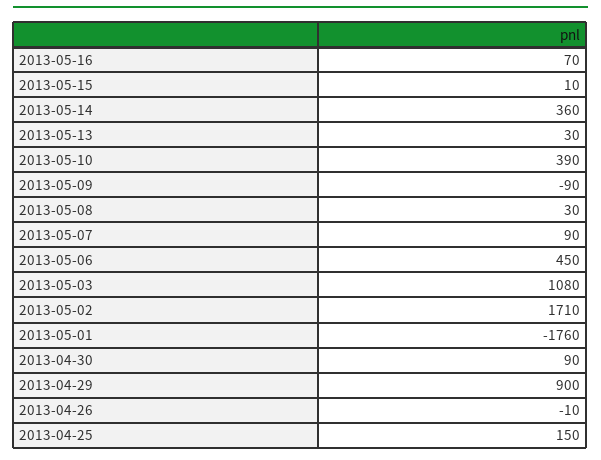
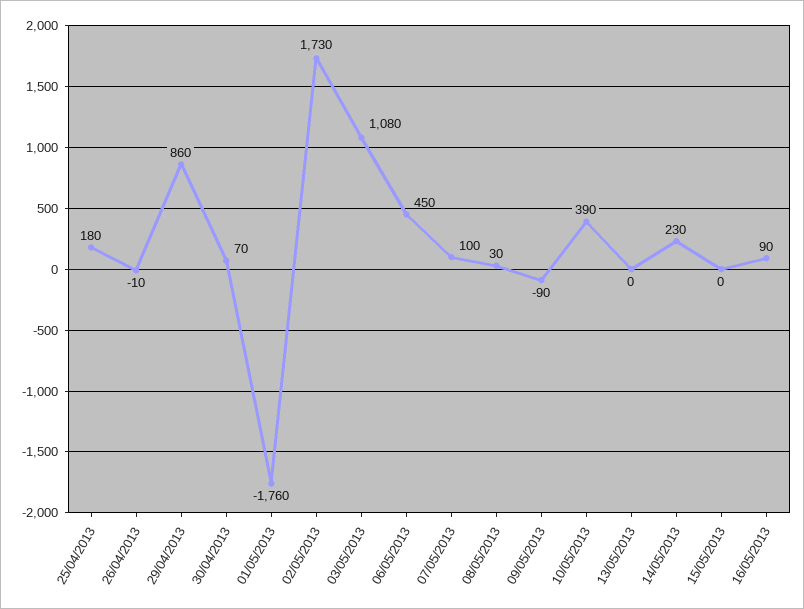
  {
-   "2013-05-16": 70,
+   "2013-05-16": 90,
-   "2013-05-15": 10,
+   "2013-05-15": 0,
-   "2013-05-14": 360,
+   "2013-05-14": 230,
-   "2013-05-13": 30,
+   "2013-05-13": 0,
    "2013-05-10": 390,
    "2013-05-09": -90,
    "2013-05-08": 30,
-   "2013-05-07": 90,
+   "2013-05-07": 100,
    "2013-05-06": 450,
    "2013-05-03": 1080,
-   "2013-05-02": 1710,
+   "2013-05-02": 1730,
    "2013-05-01": -1760,
-   "2013-04-30": 90,
+   "2013-04-30": 70,
-   "2013-04-29": 900,
+   "2013-04-29": 860,
    "2013-04-26": -10,
-   "2013-04-25": 150
+   "2013-04-25": 180
  }

